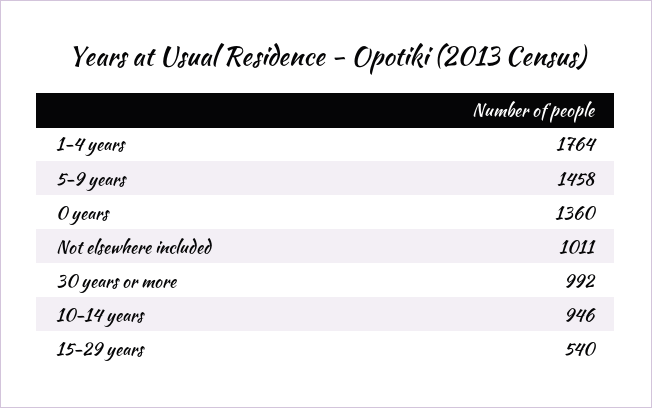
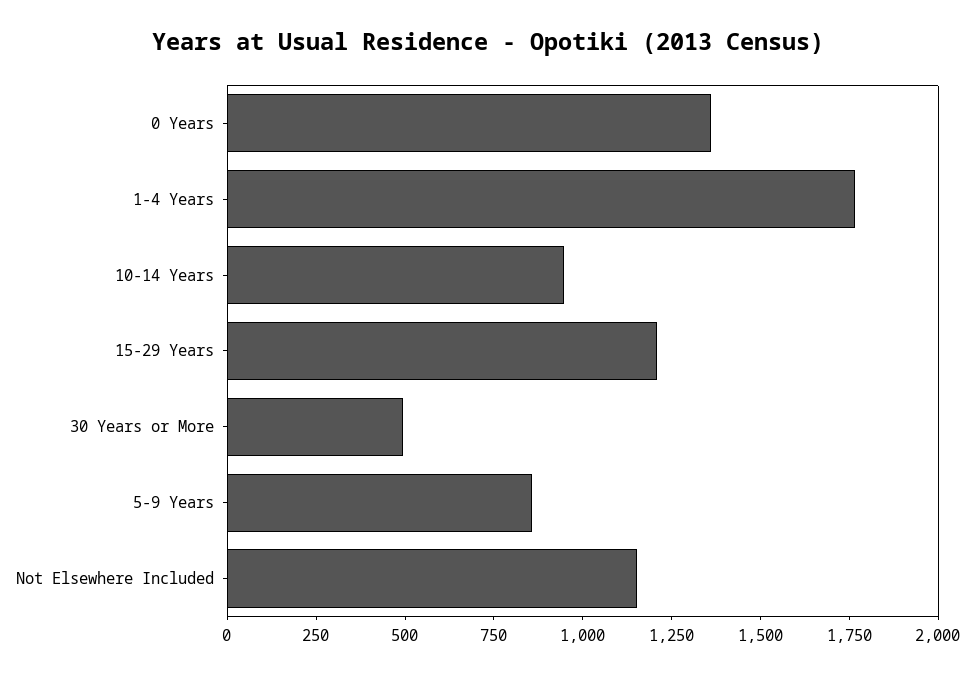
  {
    "1-4 years": 1764,
-   "5-9 years": 1458,
+   "5-9 years": 850,
    "0 years": 1360,
-   "Not elsewhere included": 1011,
+   "Not elsewhere included": 1150,
-   "30 years or more": 992,
+   "30 years or more": 500,
    "10-14 years": 946,
-   "15-29 years": 540
+   "15-29 years": 1200
  }

